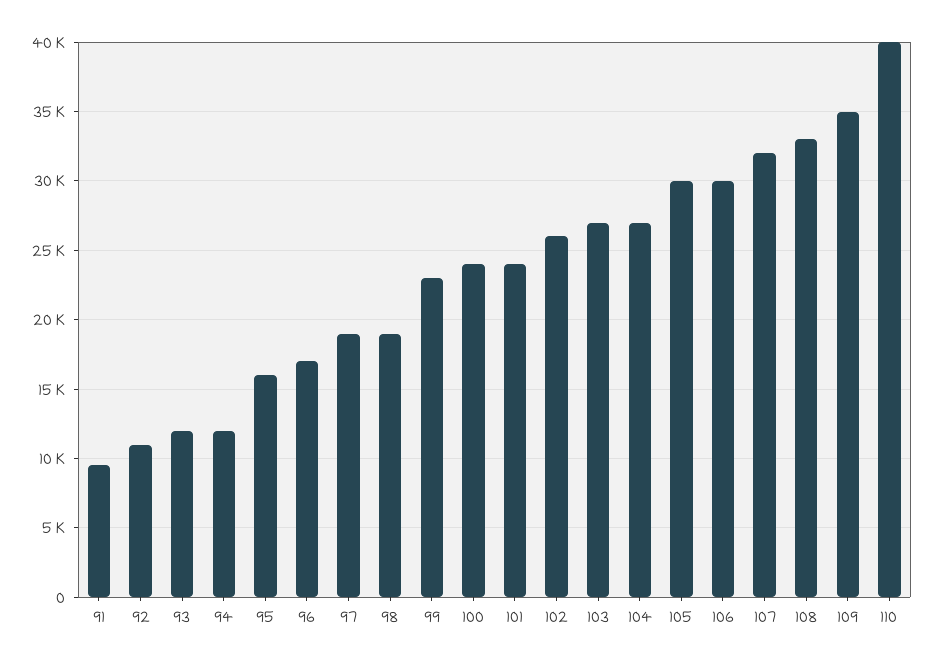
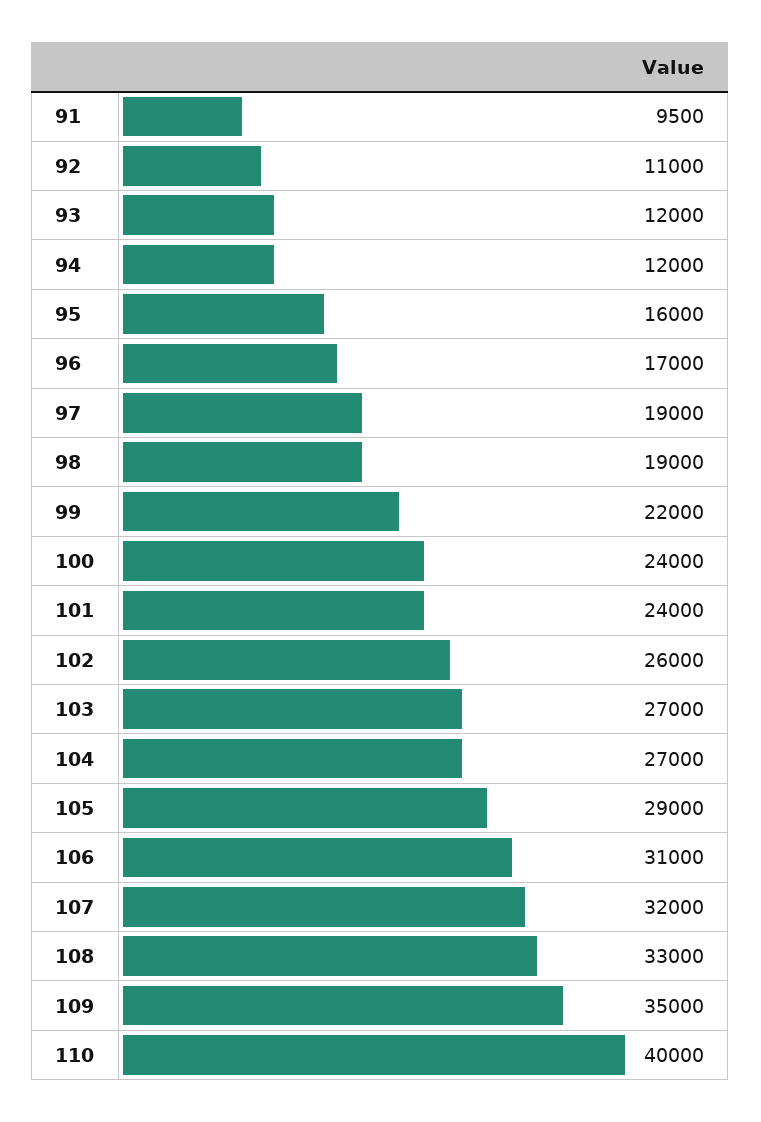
  {
    "91": 9500,
    "92": 11000,
    "93": 12000,
    "94": 12000,
    "95": 16000,
    "96": 17000,
    "97": 19000,
    "98": 19000,
-   "99": 23000,
+   "99": 22000,
    "100": 24000,
    "101": 24000,
    "102": 26000,
    "103": 27000,
    "104": 27000,
-   "105": 30000,
+   "105": 29000,
-   "106": 30000,
+   "106": 31000,
    "107": 32000,
    "108": 33000,
    "109": 35000,
    "110": 40000
  }

